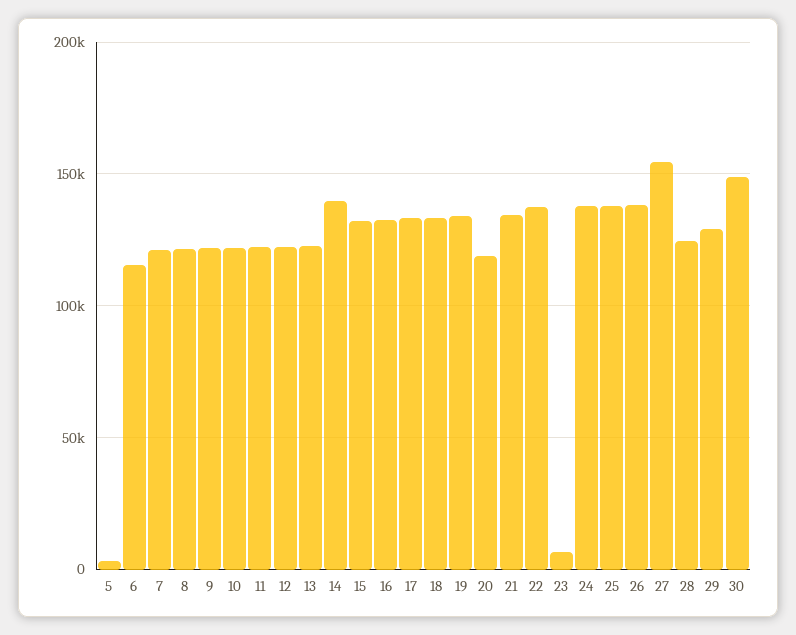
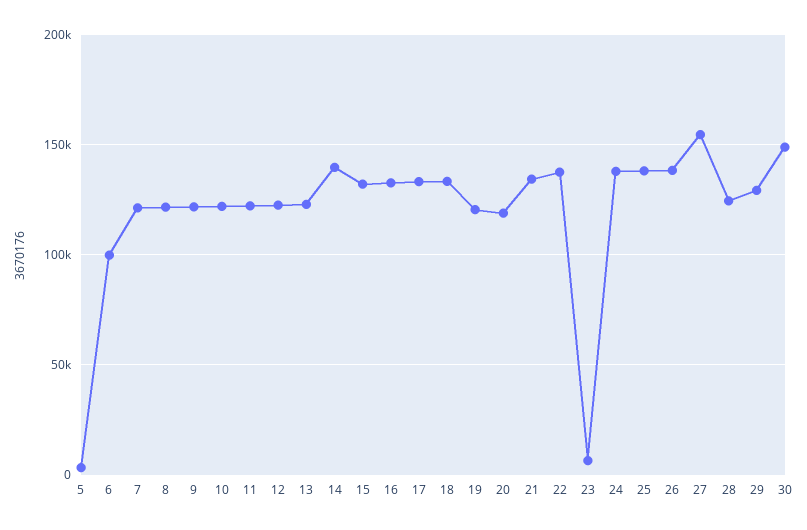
  {
    "5": 5000,
-   "6": 115000,
+   "6": 100000,
    "7": 120000,
    "8": 120000,
    "9": 120000,
    "10": 120000,
    "11": 120000,
    "12": 120000,
    "13": 125000,
    "14": 140000,
    "15": 130000,
    "16": 135000,
    "17": 135000,
    "18": 135000,
-   "19": 135000,
+   "19": 120000,
    "20": 120000,
    "21": 135000,
    "22": 135000,
    "23": 5000,
    "24": 140000,
    "25": 140000,
    "26": 140000,
    "27": 155000,
    "28": 125000,
    "29": 130000,
    "30": 150000
  }

